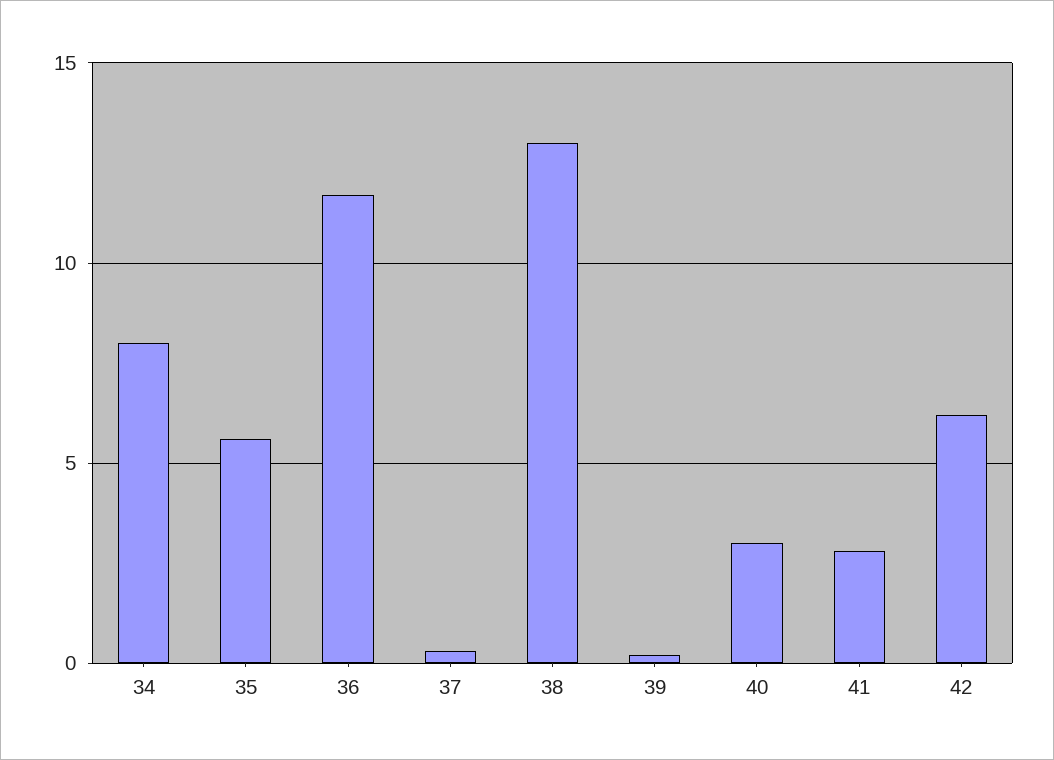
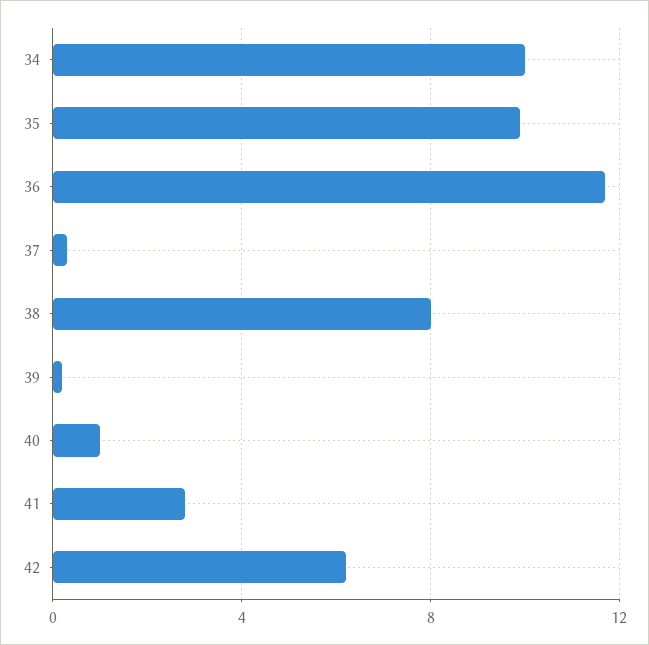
  {
-   "34": 8,
+   "34": 10,
-   "35": 5.5,
+   "35": 10,
    "36": 11.5,
    "37": 0.5,
-   "38": 13,
+   "38": 8,
    "39": 0,
-   "40": 3,
+   "40": 1,
    "41": 3,
    "42": 6
  }

